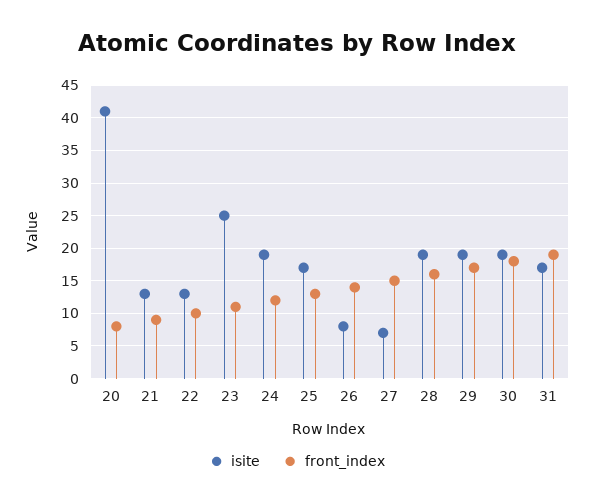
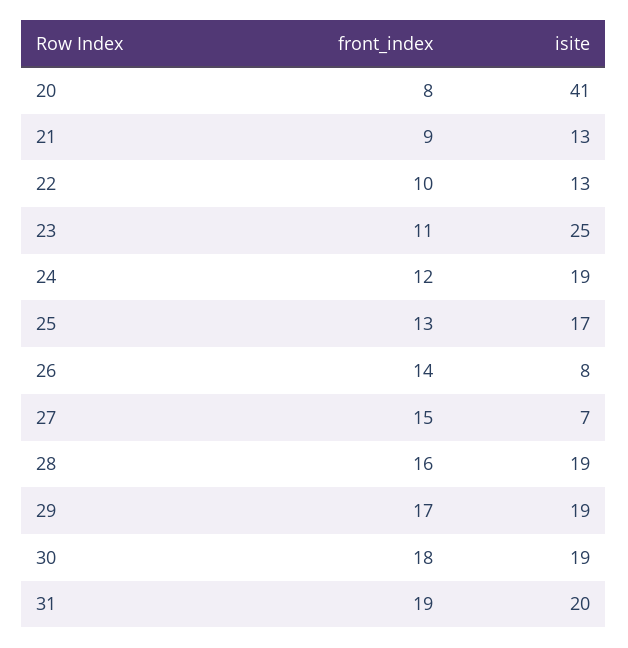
  {
    "isite": {
      "20": 41,
      "21": 13,
      "22": 13,
      "23": 25,
      "24": 19,
      "25": 17,
      "26": 8,
      "27": 7,
      "28": 19,
      "29": 19,
      "30": 19,
-     "31": 17
+     "31": 20
    },
    "front_index": {
      "20": 8,
      "21": 9,
      "22": 10,
      "23": 11,
      "24": 12,
      "25": 13,
      "26": 14,
      "27": 15,
      "28": 16,
      "29": 17,
      "30": 18,
      "31": 19
    }
  }

